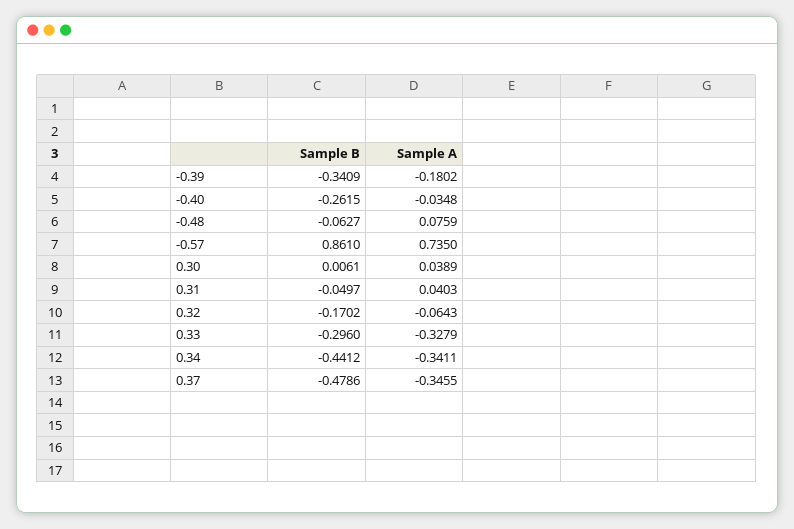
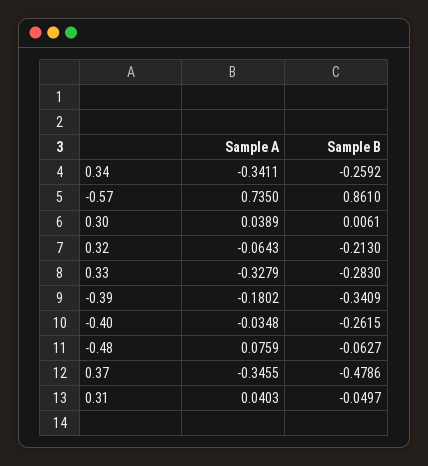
  {
    "Sample B": {
      "-0.39": -0.3409,
      "-0.40": -0.2615,
      "-0.48": -0.0627,
      "-0.57": 0.861,
      "0.30": 0.0061,
      "0.31": -0.0497,
-     "0.32": -0.1702,
+     "0.32": -0.213,
-     "0.33": -0.296,
+     "0.33": -0.283,
-     "0.34": -0.4412,
+     "0.34": -0.2592,
      "0.37": -0.4786
    },
    "Sample A": {
      "-0.39": -0.1802,
      "-0.40": -0.0348,
      "-0.48": 0.0759,
      "-0.57": 0.735,
      "0.30": 0.0389,
      "0.31": 0.0403,
      "0.32": -0.0643,
      "0.33": -0.3279,
      "0.34": -0.3411,
      "0.37": -0.3455
    }
  }

